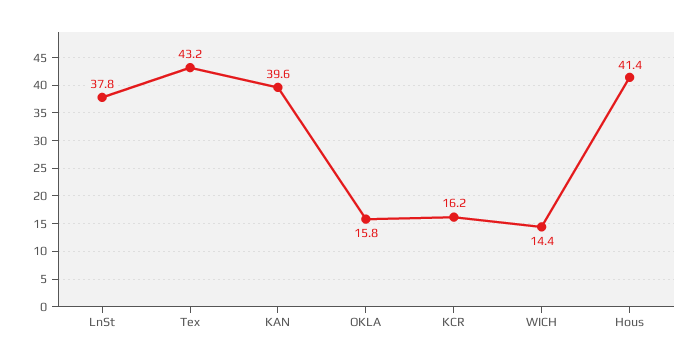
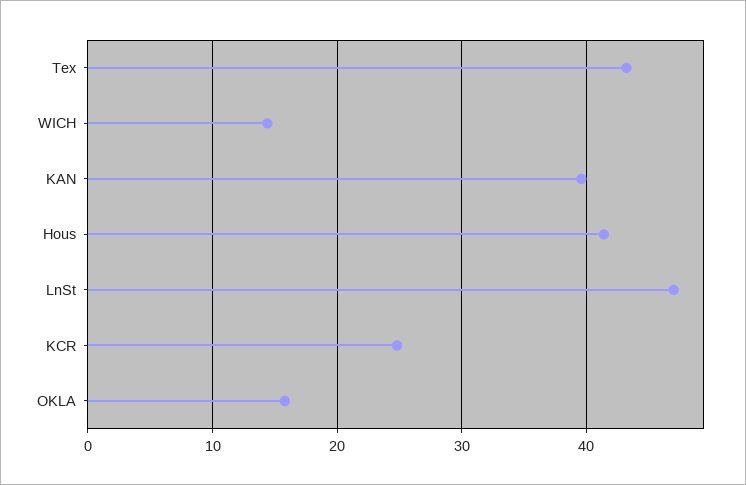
  {
-   "LnSt": 37.8,
+   "LnSt": 47,
    "Tex": 43.2,
    "KAN": 39.6,
    "OKLA": 15.8,
-   "KCR": 16.2,
+   "KCR": 25,
    "WICH": 14.4,
    "Hous": 41.4
  }

